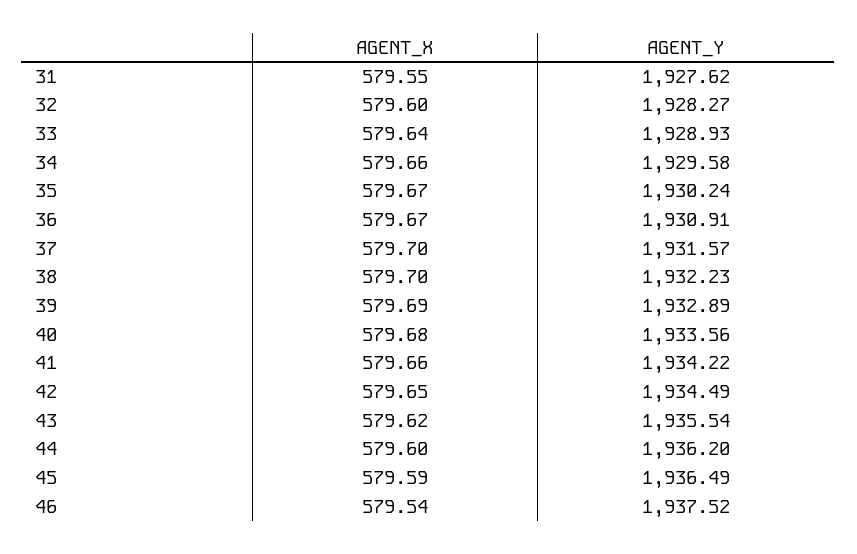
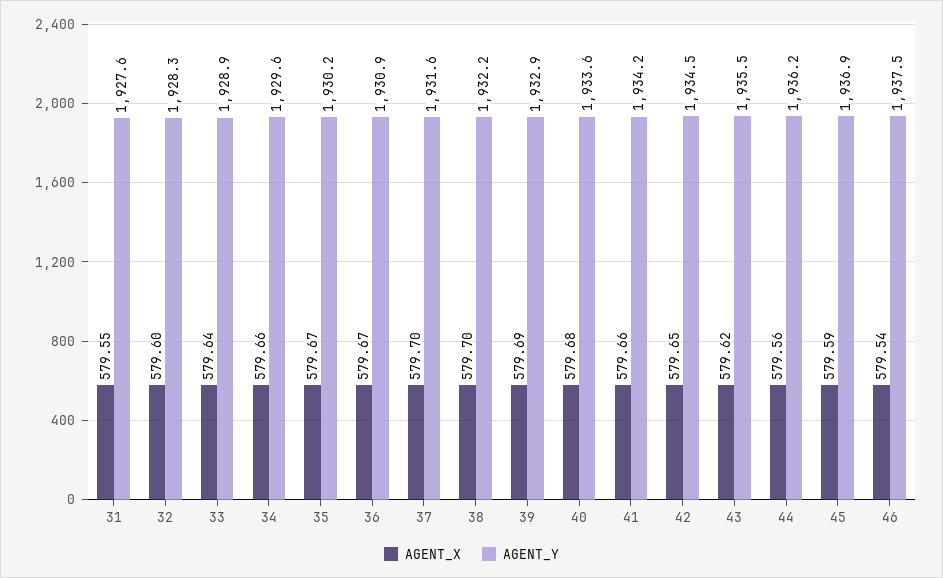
  {
    "AGENT_X": {
      "31": 579.55,
      "32": 579.6,
      "33": 579.64,
      "34": 579.66,
      "35": 579.67,
      "36": 579.67,
      "37": 579.7,
      "38": 579.7,
      "39": 579.69,
      "40": 579.68,
      "41": 579.66,
      "42": 579.65,
      "43": 579.62,
-     "44": 579.6,
+     "44": 579.56,
      "45": 579.59,
      "46": 579.54
    },
    "AGENT_Y": {
      "31": 1927.62,
      "32": 1928.27,
      "33": 1928.93,
      "34": 1929.58,
      "35": 1930.24,
      "36": 1930.91,
      "37": 1931.57,
      "38": 1932.23,
      "39": 1932.89,
      "40": 1933.56,
      "41": 1934.22,
      "42": 1934.49,
      "43": 1935.54,
      "44": 1936.2,
-     "45": 1936.49,
+     "45": 1936.9,
      "46": 1937.52
    }
  }

